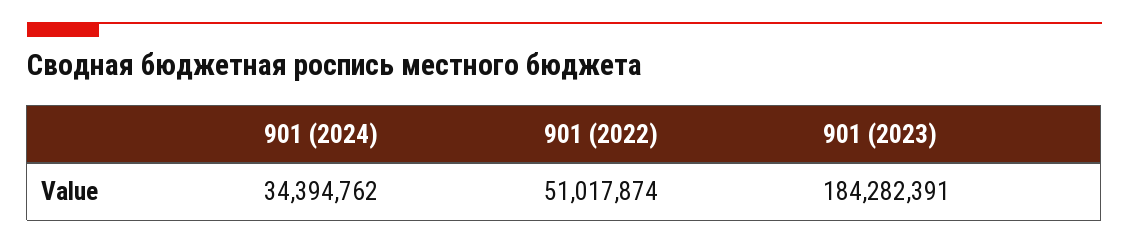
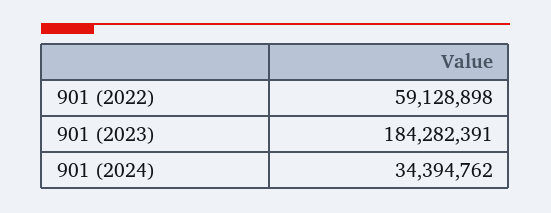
  {
    "901 (2024)": 34394762,
-   "901 (2022)": 51017874,
+   "901 (2022)": 59128898,
    "901 (2023)": 184282391
  }

